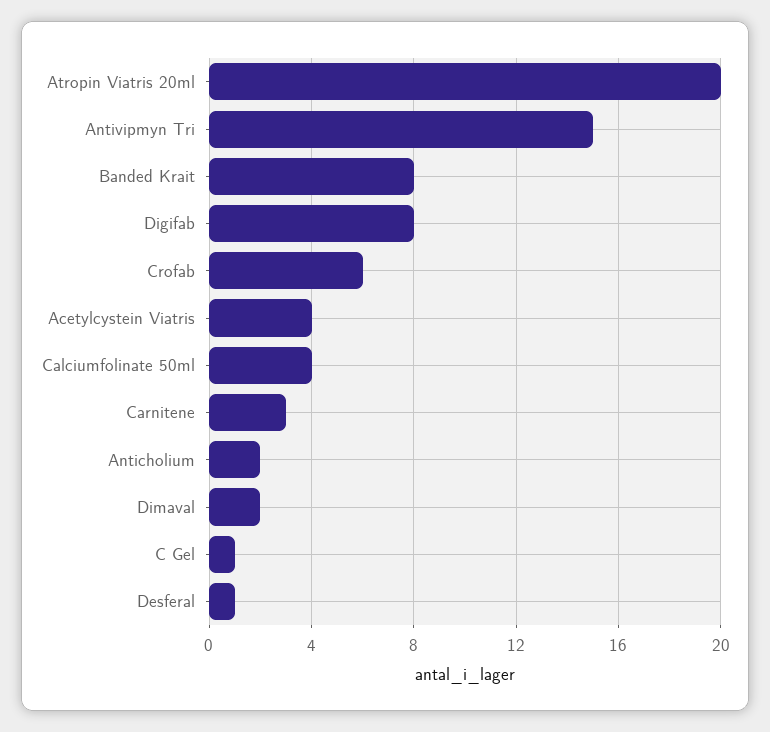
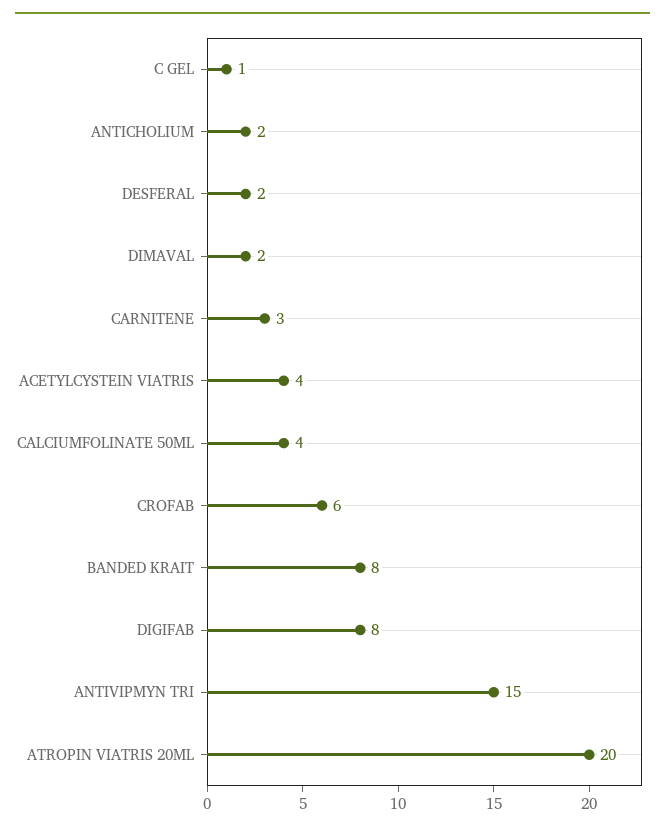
  {
    "Atropin Viatris 20ml": 20,
    "Antivipmyn Tri": 15,
    "Banded Krait": 8,
    "Digifab": 8,
    "Crofab": 6,
    "Acetylcystein Viatris": 4,
    "Calciumfolinate 50ml": 4,
    "Carnitene": 3,
    "Anticholium": 2,
    "Dimaval": 2,
    "C Gel": 1,
-   "Desferal": 1
+   "Desferal": 2
  }

